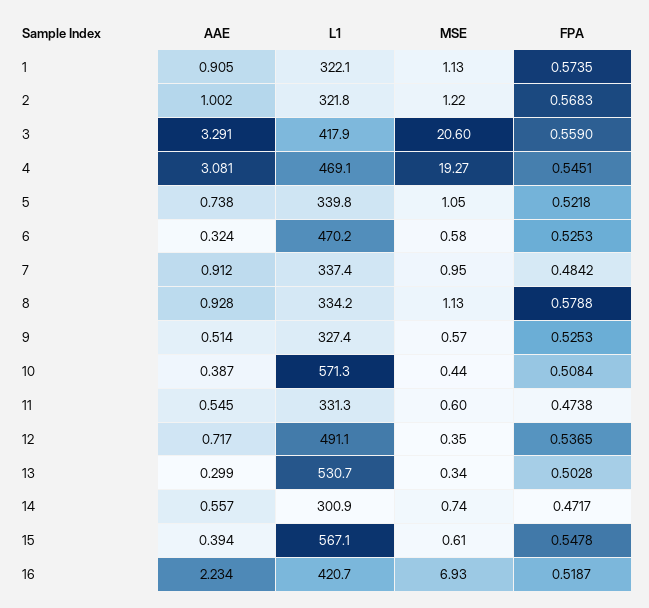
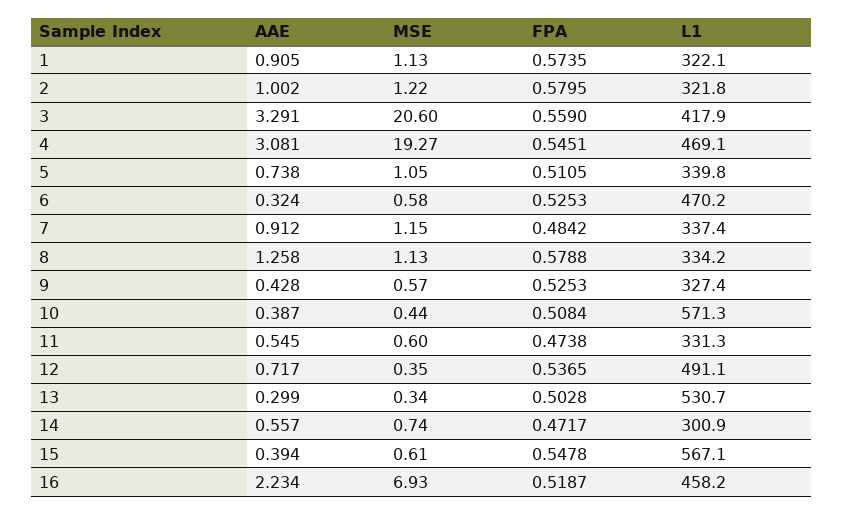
  {
    "AAE": {
      "1": 0.905,
      "2": 1.002,
      "3": 3.291,
      "4": 3.081,
      "5": 0.738,
      "6": 0.324,
      "7": 0.912,
-     "8": 0.928,
+     "8": 1.258,
-     "9": 0.514,
+     "9": 0.428,
      "10": 0.387,
      "11": 0.545,
      "12": 0.717,
      "13": 0.299,
      "14": 0.557,
      "15": 0.394,
      "16": 2.234
    },
    "L1": {
      "1": 322.1,
      "2": 321.8,
      "3": 417.9,
      "4": 469.1,
      "5": 339.8,
      "6": 470.2,
      "7": 337.4,
      "8": 334.2,
      "9": 327.4,
      "10": 571.3,
      "11": 331.3,
      "12": 491.1,
      "13": 530.7,
      "14": 300.9,
      "15": 567.1,
-     "16": 420.7
+     "16": 458.2
    },
    "MSE": {
      "1": 1.13,
      "2": 1.22,
      "3": 20.6,
      "4": 19.27,
      "5": 1.05,
      "6": 0.58,
-     "7": 0.95,
+     "7": 1.15,
      "8": 1.13,
      "9": 0.57,
      "10": 0.44,
      "11": 0.6,
      "12": 0.35,
      "13": 0.34,
      "14": 0.74,
      "15": 0.61,
      "16": 6.93
    },
    "FPA": {
      "1": 0.5735,
-     "2": 0.5683,
+     "2": 0.5795,
      "3": 0.559,
      "4": 0.5451,
-     "5": 0.5218,
+     "5": 0.5105,
      "6": 0.5253,
      "7": 0.4842,
      "8": 0.5788,
      "9": 0.5253,
      "10": 0.5084,
      "11": 0.4738,
      "12": 0.5365,
      "13": 0.5028,
      "14": 0.4717,
      "15": 0.5478,
      "16": 0.5187
    }
  }

